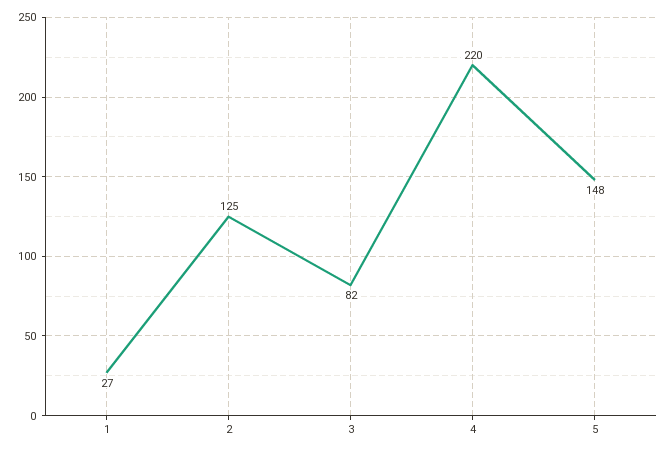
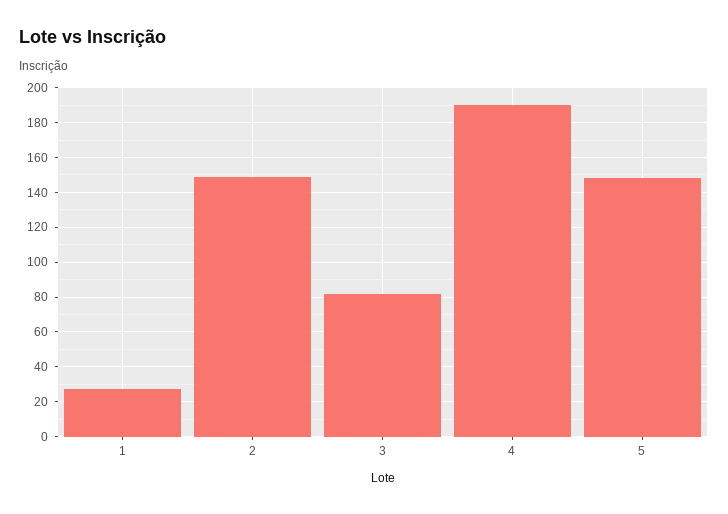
  {
    "1": 27,
-   "2": 125,
+   "2": 150,
    "3": 82,
-   "4": 220,
+   "4": 190,
    "5": 148
  }

